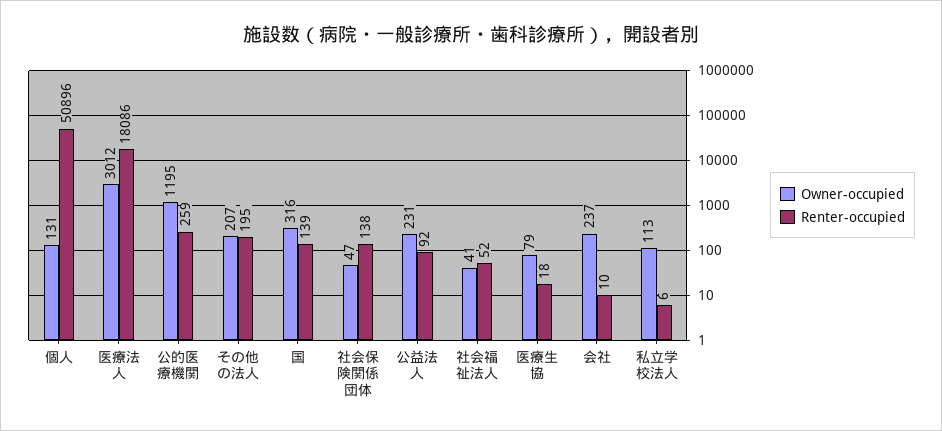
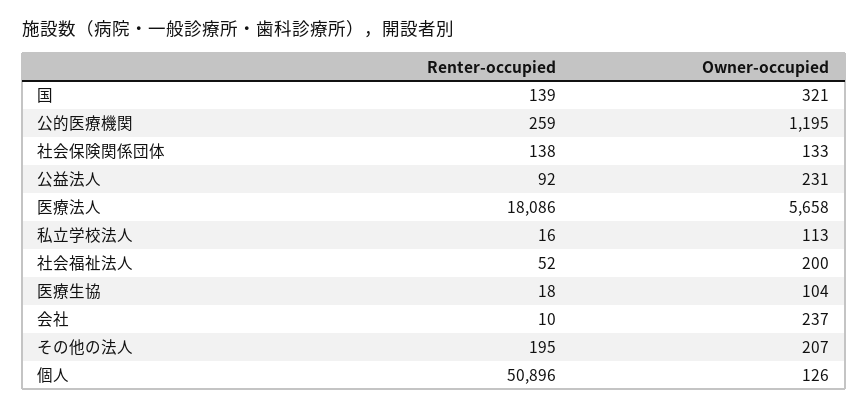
  {
    "Owner-occupied": {
-     "個人": 131,
+     "個人": 126,
-     "医療法人": 3012,
+     "医療法人": 5658,
      "公的医療機関": 1195,
      "その他の法人": 207,
-     "国": 316,
+     "国": 321,
-     "社会保険関係団体": 47,
+     "社会保険関係団体": 133,
      "公益法人": 231,
-     "社会福祉法人": 41,
+     "社会福祉法人": 200,
-     "医療生協": 79,
+     "医療生協": 104,
      "会社": 237,
      "私立学校法人": 113
    },
    "Renter-occupied": {
      "個人": 50896,
      "医療法人": 18086,
      "公的医療機関": 259,
      "その他の法人": 195,
      "国": 139,
      "社会保険関係団体": 138,
      "公益法人": 92,
      "社会福祉法人": 52,
      "医療生協": 18,
      "会社": 10,
-     "私立学校法人": 6
+     "私立学校法人": 16
    }
  }

